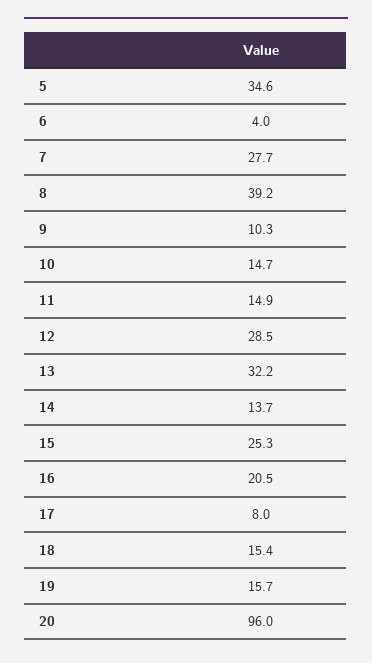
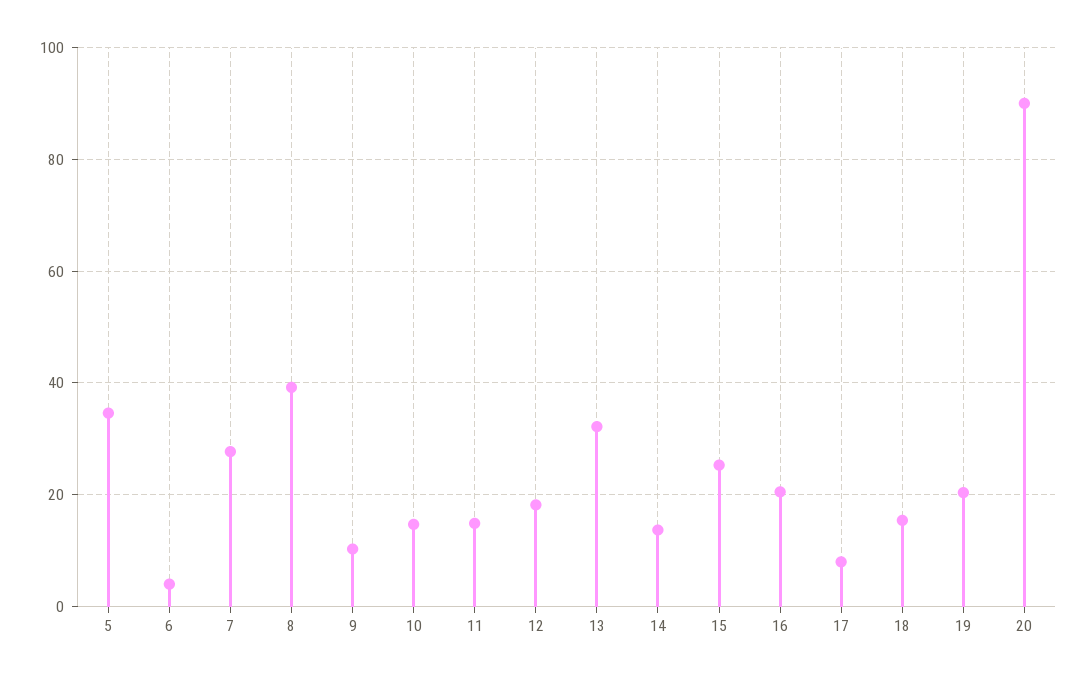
  {
    "5": 34.6,
    "6": 4,
    "7": 27.7,
    "8": 39.2,
    "9": 10.3,
    "10": 14.7,
    "11": 14.9,
-   "12": 28.5,
+   "12": 18,
    "13": 32.2,
    "14": 13.7,
    "15": 25.3,
    "16": 20.5,
    "17": 8,
    "18": 15.4,
-   "19": 15.7,
+   "19": 20,
-   "20": 96
+   "20": 90
  }

